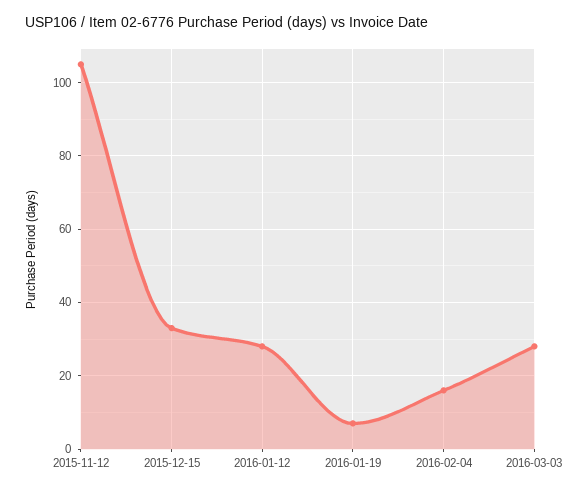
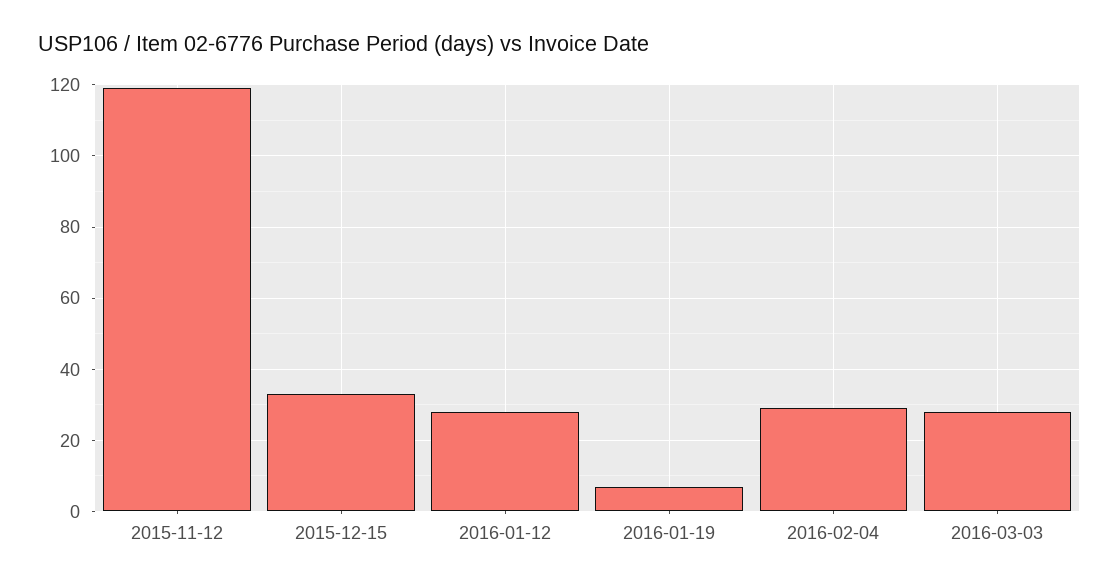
  {
-   "2015-11-12": 105,
+   "2015-11-12": 120,
    "2015-12-15": 35,
    "2016-01-12": 30,
    "2016-01-19": 5,
-   "2016-02-04": 15,
+   "2016-02-04": 30,
    "2016-03-03": 30
  }

